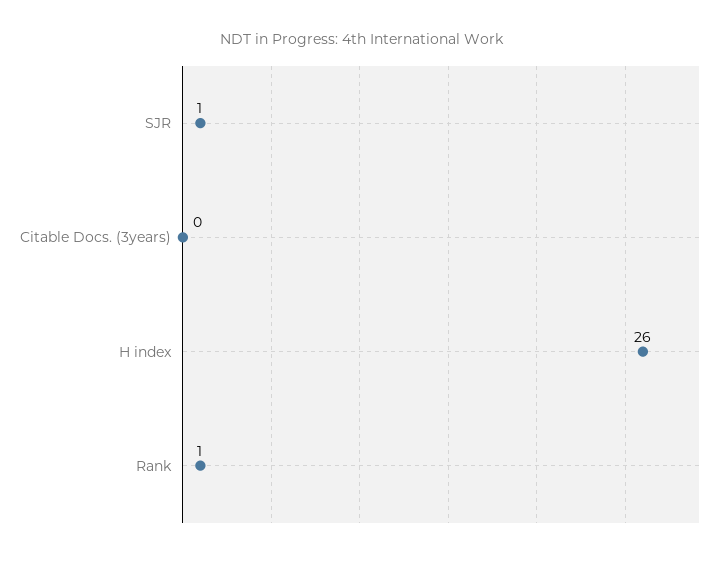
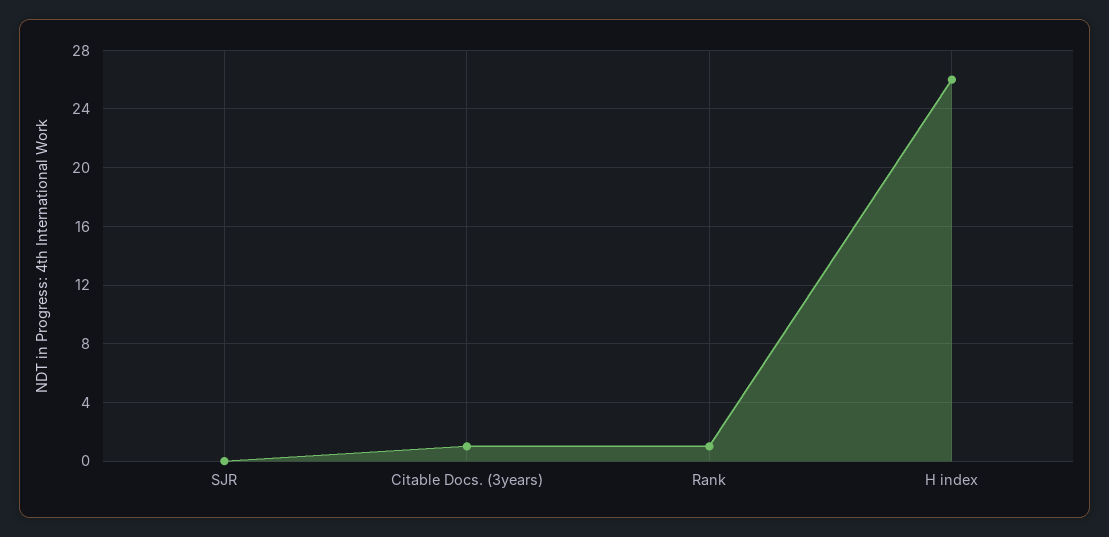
  {
-   "SJR": 1,
+   "SJR": 0,
-   "Citable Docs. (3years)": 0,
+   "Citable Docs. (3years)": 1,
    "H index": 26,
    "Rank": 1
  }

